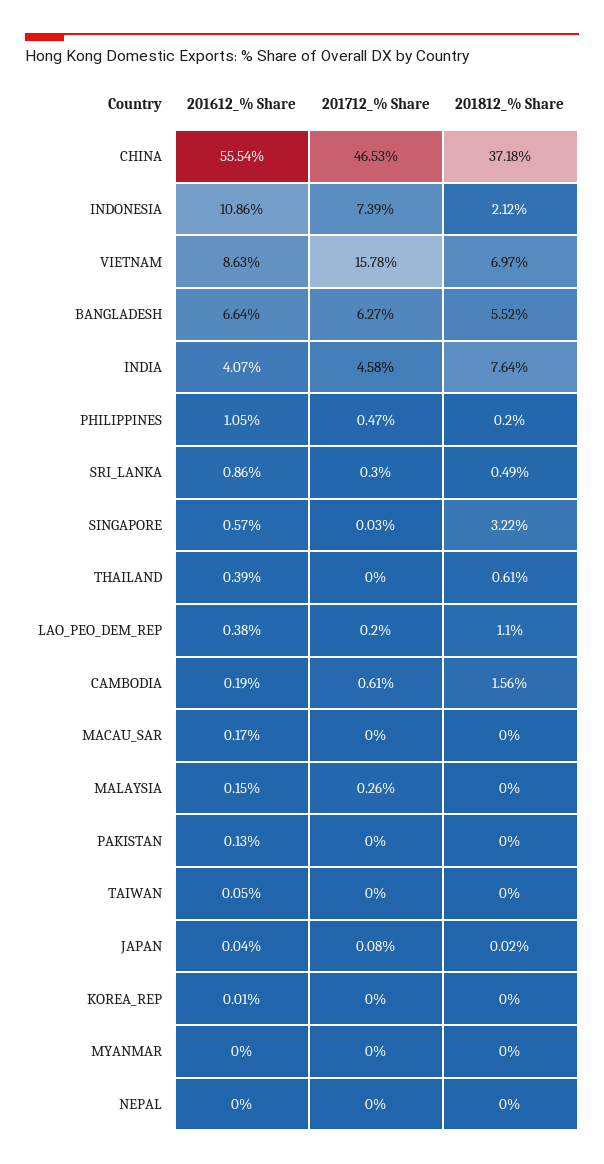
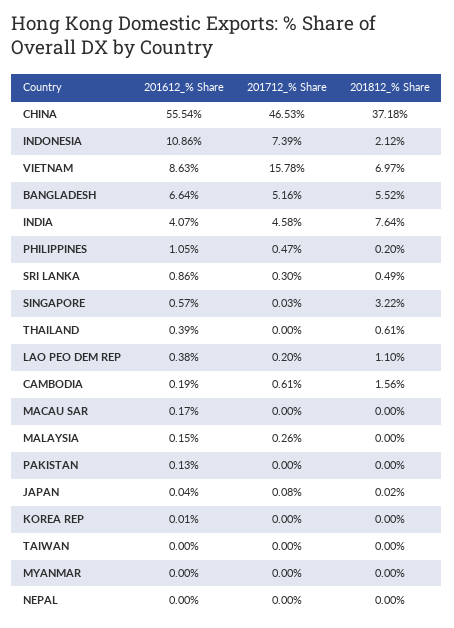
  {
    "201612_% Share": {
      "CHINA": 55.54,
      "INDONESIA": 10.86,
      "VIETNAM": 8.63,
      "BANGLADESH": 6.64,
      "INDIA": 4.07,
      "PHILIPPINES": 1.05,
      "SRI_LANKA": 0.86,
      "SINGAPORE": 0.57,
      "THAILAND": 0.39,
      "LAO_PEO_DEM_REP": 0.38,
      "CAMBODIA": 0.19,
      "MACAU_SAR": 0.17,
      "MALAYSIA": 0.15,
      "PAKISTAN": 0.13,
-     "TAIWAN": 0.05,
+     "TAIWAN": 0,
      "JAPAN": 0.04,
      "KOREA_REP": 0.01,
      "MYANMAR": 0,
      "NEPAL": 0
    },
    "201712_% Share": {
      "CHINA": 46.53,
      "INDONESIA": 7.39,
      "VIETNAM": 15.78,
-     "BANGLADESH": 6.27,
+     "BANGLADESH": 5.16,
      "INDIA": 4.58,
      "PHILIPPINES": 0.47,
      "SRI_LANKA": 0.3,
      "SINGAPORE": 0.03,
      "THAILAND": 0,
      "LAO_PEO_DEM_REP": 0.2,
      "CAMBODIA": 0.61,
      "MACAU_SAR": 0,
      "MALAYSIA": 0.26,
      "PAKISTAN": 0,
      "TAIWAN": 0,
      "JAPAN": 0.08,
      "KOREA_REP": 0,
      "MYANMAR": 0,
      "NEPAL": 0
    },
    "201812_% Share": {
      "CHINA": 37.18,
      "INDONESIA": 2.12,
      "VIETNAM": 6.97,
      "BANGLADESH": 5.52,
      "INDIA": 7.64,
      "PHILIPPINES": 0.2,
      "SRI_LANKA": 0.49,
      "SINGAPORE": 3.22,
      "THAILAND": 0.61,
      "LAO_PEO_DEM_REP": 1.1,
      "CAMBODIA": 1.56,
      "MACAU_SAR": 0,
      "MALAYSIA": 0,
      "PAKISTAN": 0,
      "TAIWAN": 0,
      "JAPAN": 0.02,
      "KOREA_REP": 0,
      "MYANMAR": 0,
      "NEPAL": 0
    }
  }

